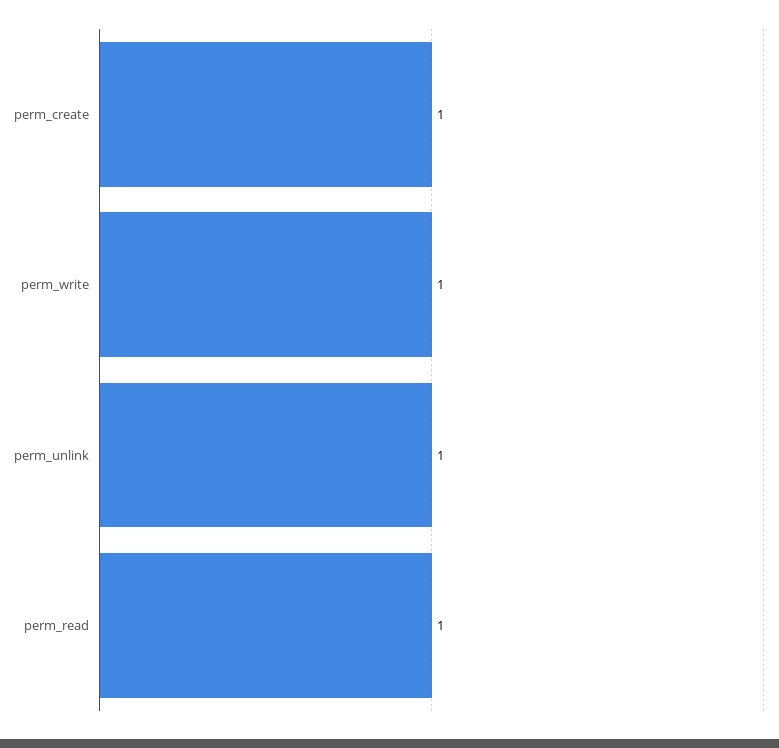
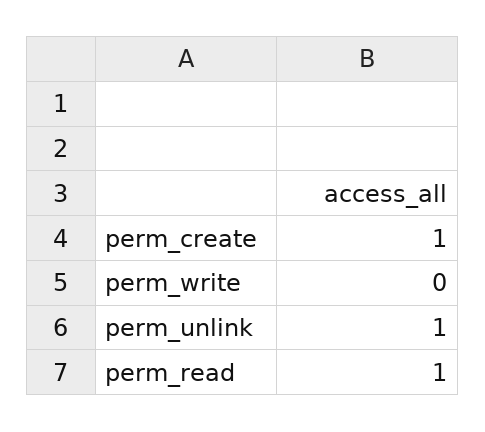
  {
    "perm_create": 1,
-   "perm_write": 1,
+   "perm_write": 0,
    "perm_unlink": 1,
    "perm_read": 1
  }

